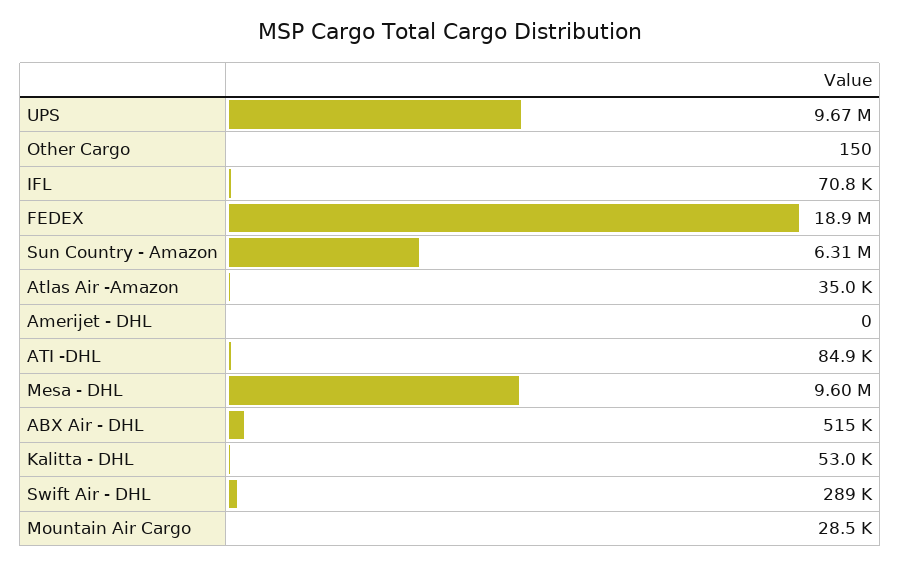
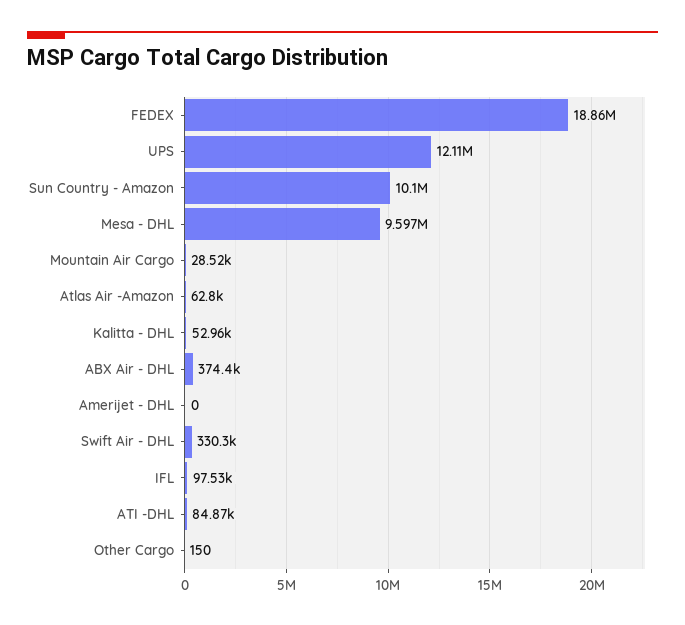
  {
-   "UPS": 9670000,
+   "UPS": 12110000,
    "Other Cargo": 150,
-   "IFL": 70800,
+   "IFL": 97530,
    "FEDEX": 18860000,
-   "Sun Country - Amazon": 6310000,
+   "Sun Country - Amazon": 10100000,
-   "Atlas Air -Amazon": 35000,
+   "Atlas Air -Amazon": 62800,
    "Amerijet - DHL": 0,
    "ATI -DHL": 84870,
    "Mesa - DHL": 9597000,
-   "ABX Air - DHL": 515000,
+   "ABX Air - DHL": 374400,
    "Kalitta - DHL": 52960,
-   "Swift Air - DHL": 289000,
+   "Swift Air - DHL": 330300,
    "Mountain Air Cargo": 28520
  }

